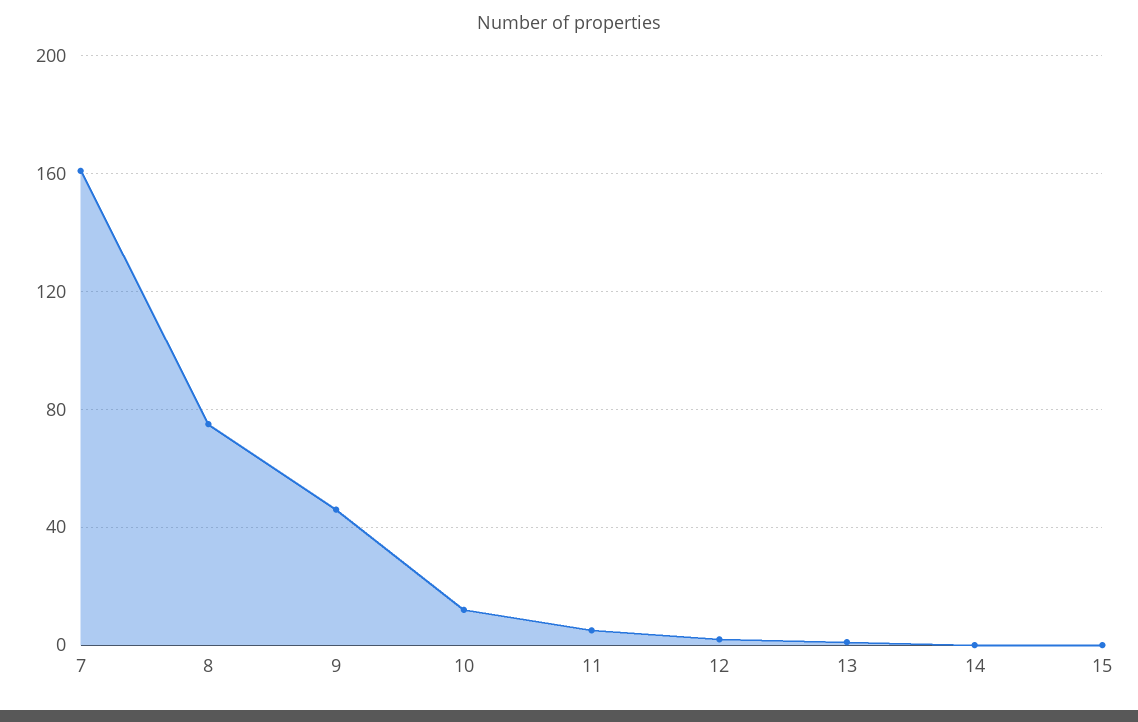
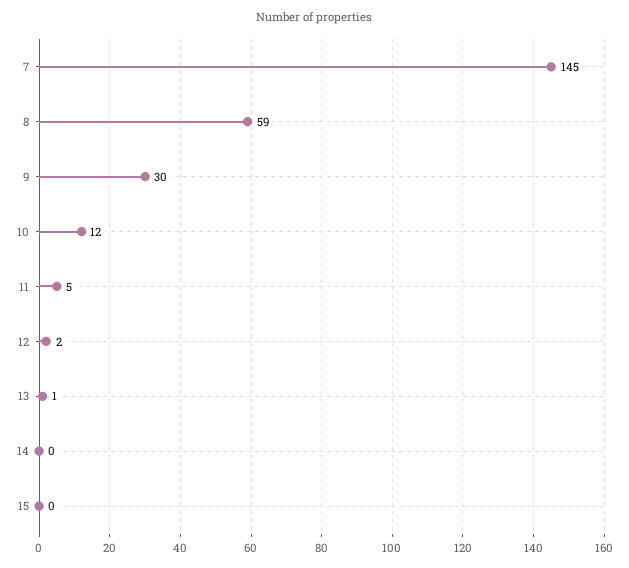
  {
-   "7": 160,
+   "7": 145,
-   "8": 75,
+   "8": 59,
-   "9": 45,
+   "9": 30,
    "10": 12,
    "11": 5,
    "12": 2,
    "13": 1,
    "14": 0,
    "15": 0
  }

